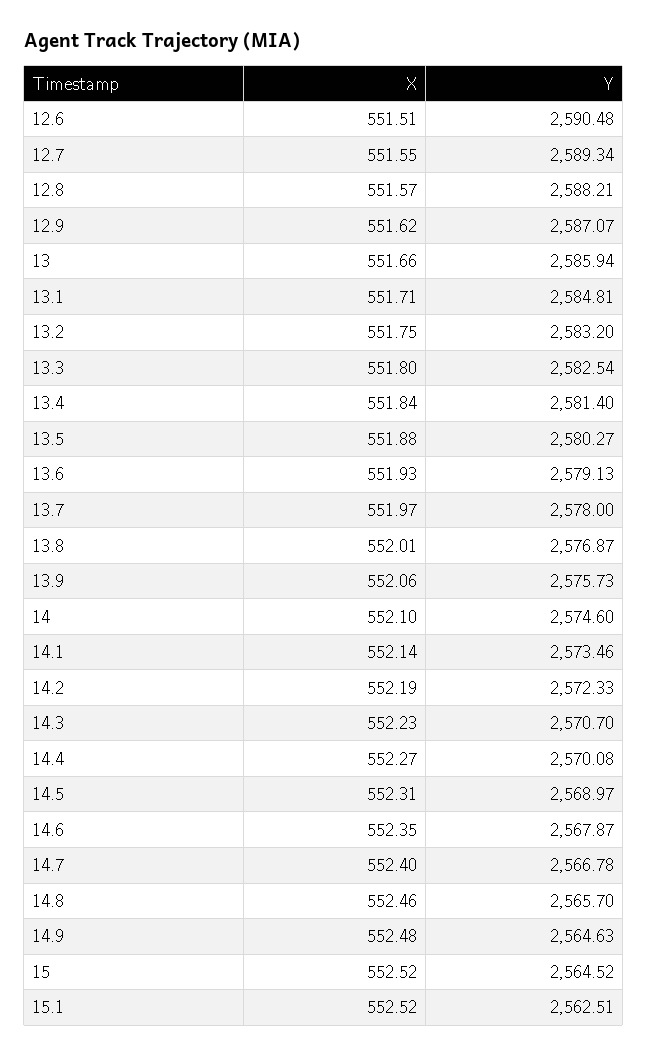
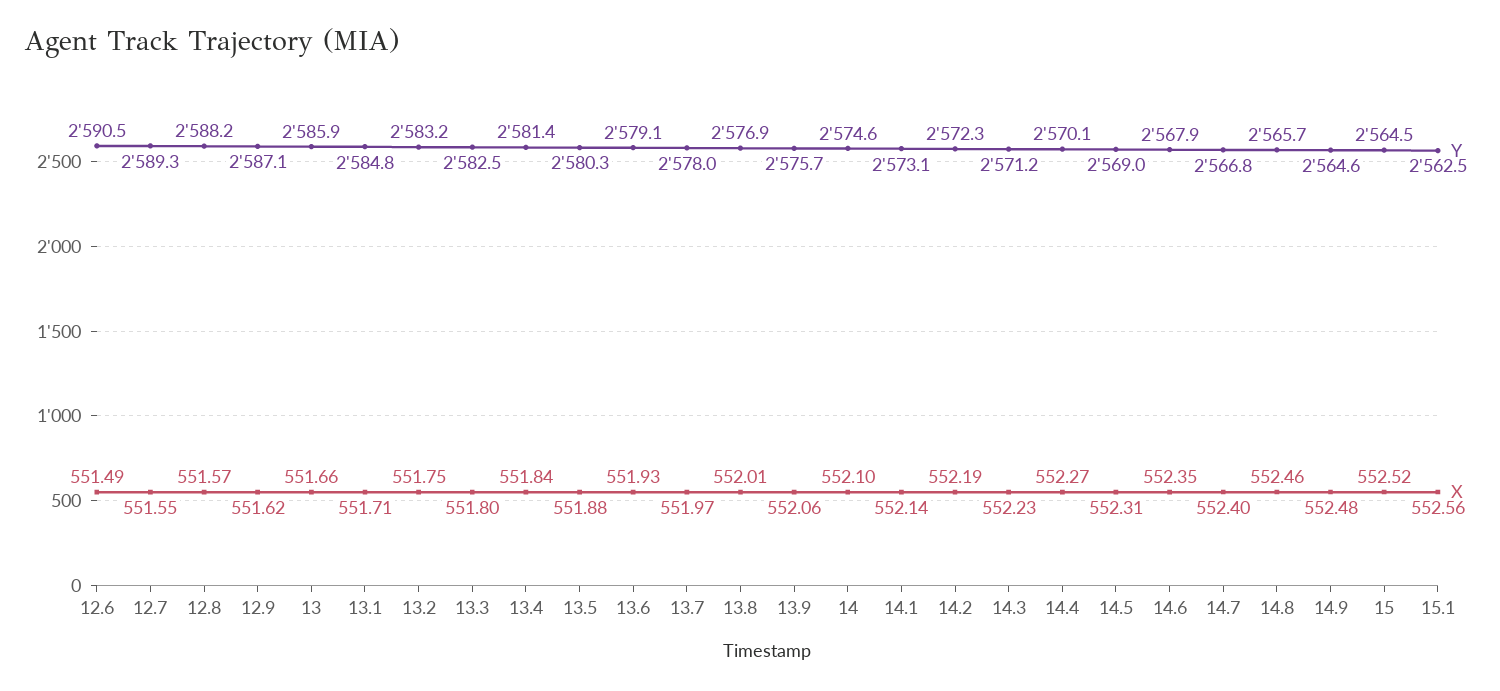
  {
    "X": {
-     "12.6": 551.51,
+     "12.6": 551.49,
      "12.7": 551.55,
      "12.8": 551.57,
      "12.9": 551.62,
      "13": 551.66,
      "13.1": 551.71,
      "13.2": 551.75,
      "13.3": 551.8,
      "13.4": 551.84,
      "13.5": 551.88,
      "13.6": 551.93,
      "13.7": 551.97,
      "13.8": 552.01,
      "13.9": 552.06,
      "14": 552.1,
      "14.1": 552.14,
      "14.2": 552.19,
      "14.3": 552.23,
      "14.4": 552.27,
      "14.5": 552.31,
      "14.6": 552.35,
      "14.7": 552.4,
      "14.8": 552.46,
      "14.9": 552.48,
      "15": 552.52,
-     "15.1": 552.52
+     "15.1": 552.56
    },
    "Y": {
      "12.6": 2590.48,
      "12.7": 2589.34,
      "12.8": 2588.21,
      "12.9": 2587.07,
      "13": 2585.94,
      "13.1": 2584.81,
      "13.2": 2583.2,
      "13.3": 2582.54,
      "13.4": 2581.4,
      "13.5": 2580.27,
      "13.6": 2579.13,
      "13.7": 2578,
      "13.8": 2576.87,
      "13.9": 2575.73,
      "14": 2574.6,
-     "14.1": 2573.46,
+     "14.1": 2573.1,
      "14.2": 2572.33,
-     "14.3": 2570.7,
+     "14.3": 2571.2,
      "14.4": 2570.08,
      "14.5": 2568.97,
      "14.6": 2567.87,
      "14.7": 2566.78,
      "14.8": 2565.7,
      "14.9": 2564.63,
      "15": 2564.52,
      "15.1": 2562.51
    }
  }

